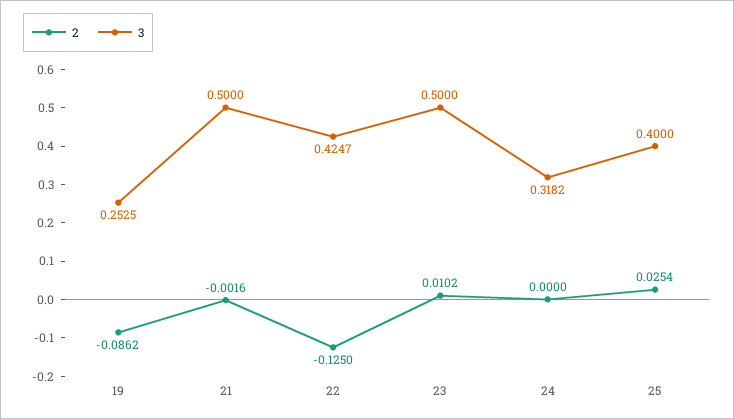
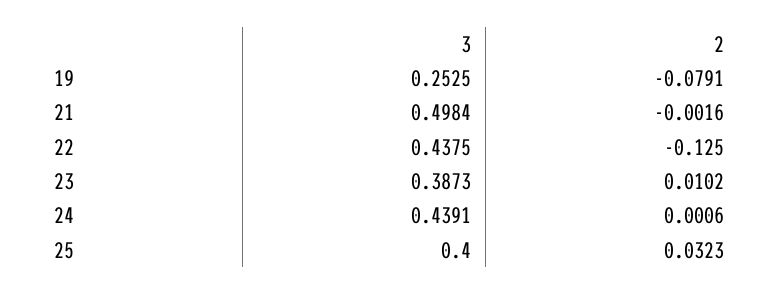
  {
    "2": {
-     "19": -0.0862,
+     "19": -0.0791,
      "21": -0.0016,
      "22": -0.125,
      "23": 0.0102,
-     "24": 0,
+     "24": 0.0006,
-     "25": 0.0254
+     "25": 0.0323
    },
    "3": {
      "19": 0.2525,
-     "21": 0.5,
+     "21": 0.4984,
-     "22": 0.4247,
+     "22": 0.4375,
-     "23": 0.5,
+     "23": 0.3873,
-     "24": 0.3182,
+     "24": 0.4391,
      "25": 0.4
    }
  }

